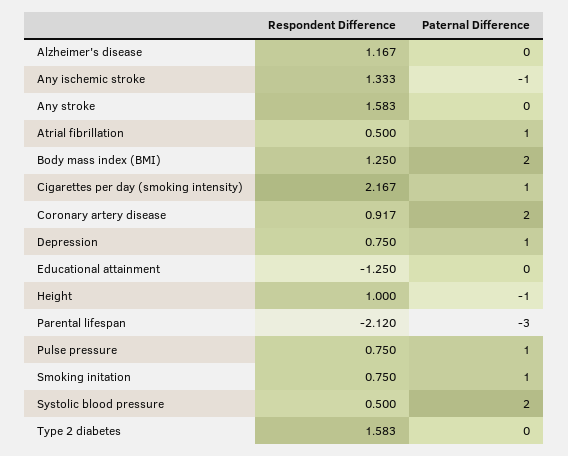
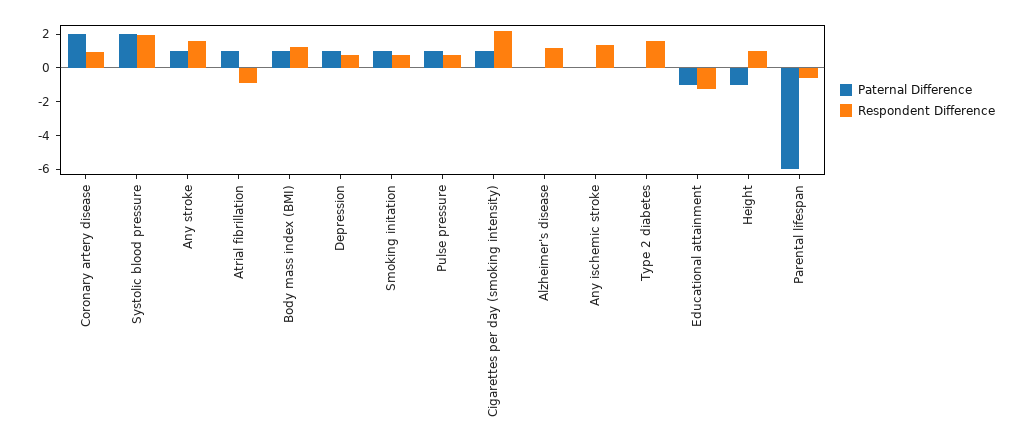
  {
    "Respondent Difference": {
      "Alzheimer's disease": 1.167,
      "Any ischemic stroke": 1.333,
      "Any stroke": 1.583,
-     "Atrial fibrillation": 0.5,
+     "Atrial fibrillation": -1,
      "Body mass index (BMI)": 1.25,
      "Cigarettes per day (smoking intensity)": 2.167,
      "Coronary artery disease": 0.917,
      "Depression": 0.75,
      "Educational attainment": -1.25,
      "Height": 1,
-     "Parental lifespan": -2.12,
+     "Parental lifespan": -0.5,
      "Pulse pressure": 0.75,
      "Smoking initation": 0.75,
-     "Systolic blood pressure": 0.5,
+     "Systolic blood pressure": 2,
      "Type 2 diabetes": 1.583
    },
    "Paternal Difference": {
      "Alzheimer's disease": 0,
-     "Any ischemic stroke": -1,
+     "Any ischemic stroke": 0,
-     "Any stroke": 0,
+     "Any stroke": 1,
      "Atrial fibrillation": 1,
-     "Body mass index (BMI)": 2,
+     "Body mass index (BMI)": 1,
      "Cigarettes per day (smoking intensity)": 1,
      "Coronary artery disease": 2,
      "Depression": 1,
-     "Educational attainment": 0,
+     "Educational attainment": -1,
      "Height": -1,
-     "Parental lifespan": -3,
+     "Parental lifespan": -6,
      "Pulse pressure": 1,
      "Smoking initation": 1,
      "Systolic blood pressure": 2,
      "Type 2 diabetes": 0
    }
  }

